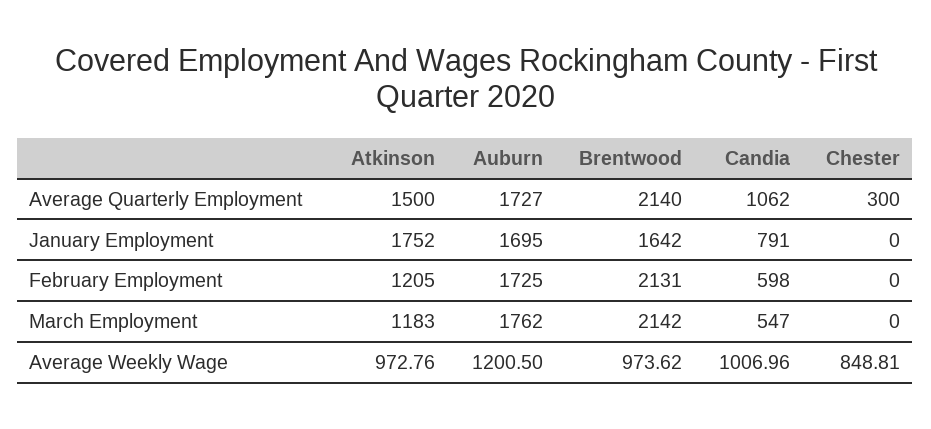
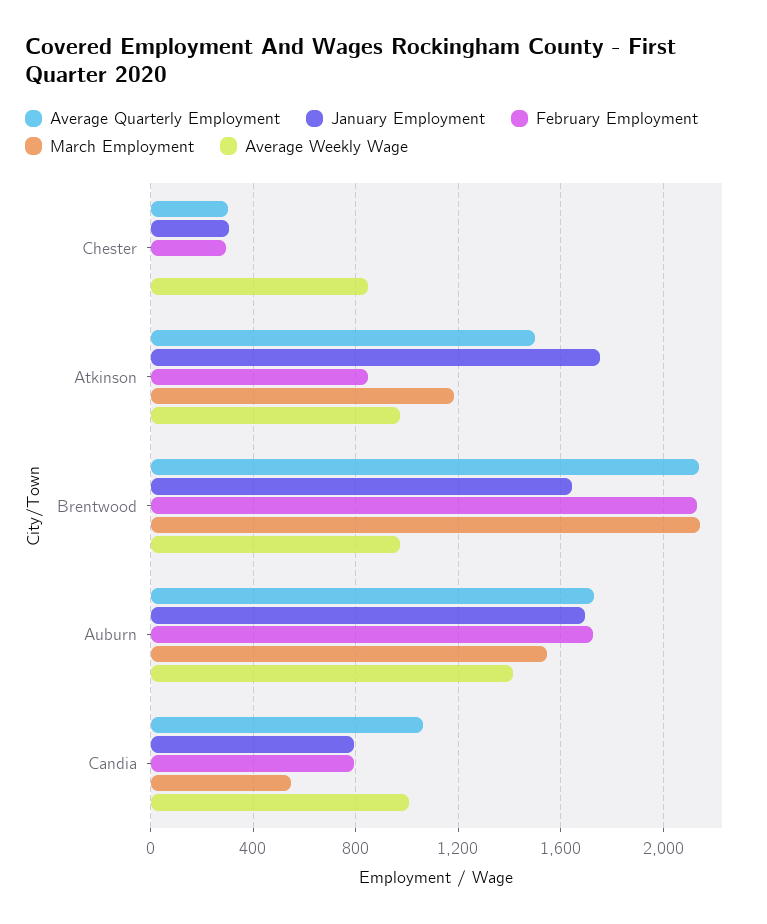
  {
    "Average Quarterly Employment": {
      "Atkinson": 1500,
      "Auburn": 1727,
      "Brentwood": 2140,
      "Candia": 1062,
      "Chester": 300
    },
    "January Employment": {
      "Atkinson": 1752,
      "Auburn": 1695,
      "Brentwood": 1642,
      "Candia": 791,
-     "Chester": 0
+     "Chester": 300
    },
    "February Employment": {
-     "Atkinson": 1205,
+     "Atkinson": 850,
      "Auburn": 1725,
      "Brentwood": 2131,
-     "Candia": 598,
+     "Candia": 800,
-     "Chester": 0
+     "Chester": 300
    },
    "March Employment": {
      "Atkinson": 1183,
-     "Auburn": 1762,
+     "Auburn": 1550,
      "Brentwood": 2142,
      "Candia": 547,
      "Chester": 0
    },
    "Average Weekly Wage": {
      "Atkinson": 972.76,
-     "Auburn": 1200.5,
+     "Auburn": 1400,
      "Brentwood": 973.62,
      "Candia": 1006.96,
      "Chester": 848.81
    }
  }

